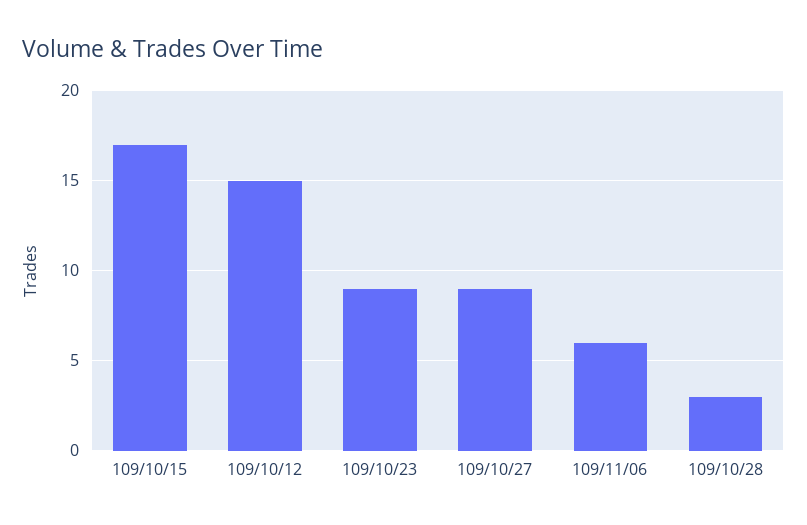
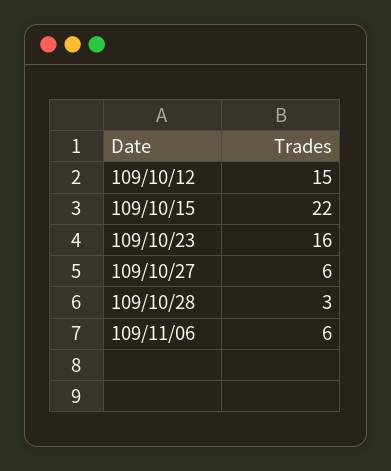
  {
-   "109/10/15": 17,
+   "109/10/15": 22,
    "109/10/12": 15,
-   "109/10/23": 9,
+   "109/10/23": 16,
-   "109/10/27": 9,
+   "109/10/27": 6,
    "109/11/06": 6,
    "109/10/28": 3
  }

